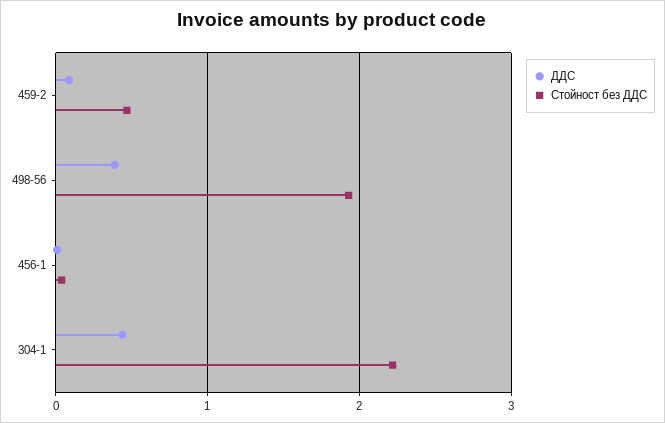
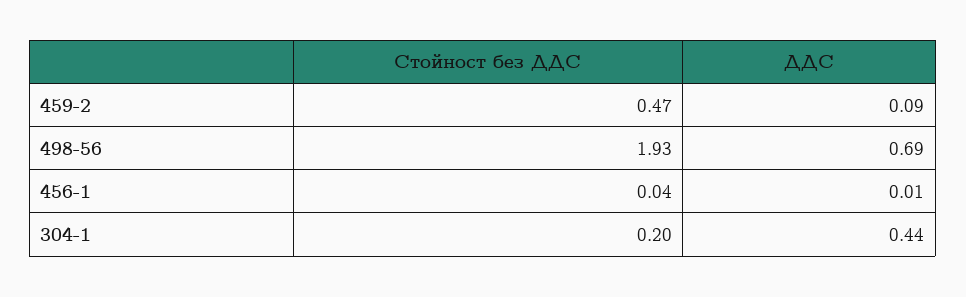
  {
    "ДДС": {
      "459-2": 0.09,
-     "498-56": 0.4,
+     "498-56": 0.69,
      "456-1": 0.01,
      "304-1": 0.44
    },
    "Стойност без ДДС": {
      "459-2": 0.47,
      "498-56": 1.93,
      "456-1": 0.04,
-     "304-1": 2.2
+     "304-1": 0.2
    }
  }

